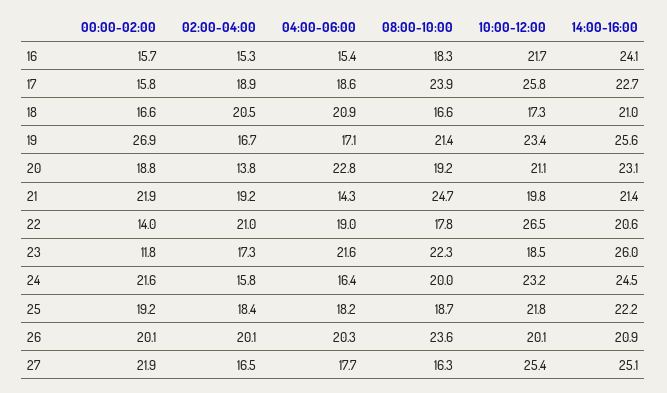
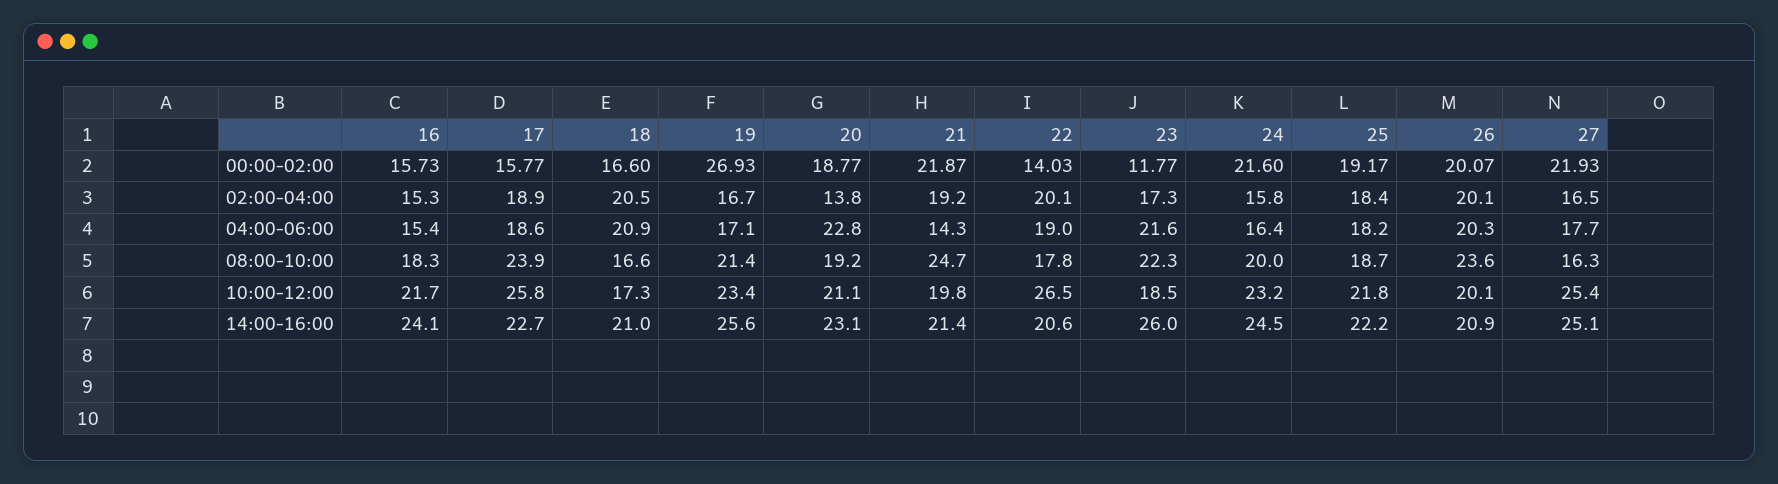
  {
    "00:00-02:00": {
      "16": 15.73,
      "17": 15.77,
      "18": 16.6,
      "19": 26.93,
      "20": 18.77,
      "21": 21.87,
      "22": 14.03,
      "23": 11.77,
      "24": 21.6,
      "25": 19.17,
      "26": 20.07,
      "27": 21.93
    },
    "02:00-04:00": {
      "16": 15.3,
      "17": 18.9,
      "18": 20.5,
      "19": 16.7,
      "20": 13.8,
      "21": 19.2,
-     "22": 21,
+     "22": 20.1,
      "23": 17.3,
      "24": 15.8,
      "25": 18.4,
      "26": 20.1,
      "27": 16.5
    },
    "04:00-06:00": {
      "16": 15.4,
      "17": 18.6,
      "18": 20.9,
      "19": 17.1,
      "20": 22.8,
      "21": 14.3,
      "22": 19,
      "23": 21.6,
      "24": 16.4,
      "25": 18.2,
      "26": 20.3,
      "27": 17.7
    },
    "08:00-10:00": {
      "16": 18.3,
      "17": 23.9,
      "18": 16.6,
      "19": 21.4,
      "20": 19.2,
      "21": 24.7,
      "22": 17.8,
      "23": 22.3,
      "24": 20,
      "25": 18.7,
      "26": 23.6,
      "27": 16.3
    },
    "10:00-12:00": {
      "16": 21.7,
      "17": 25.8,
      "18": 17.3,
      "19": 23.4,
      "20": 21.1,
      "21": 19.8,
      "22": 26.5,
      "23": 18.5,
      "24": 23.2,
      "25": 21.8,
      "26": 20.1,
      "27": 25.4
    },
    "14:00-16:00": {
      "16": 24.1,
      "17": 22.7,
      "18": 21,
      "19": 25.6,
      "20": 23.1,
      "21": 21.4,
      "22": 20.6,
      "23": 26,
      "24": 24.5,
      "25": 22.2,
      "26": 20.9,
      "27": 25.1
    }
  }

